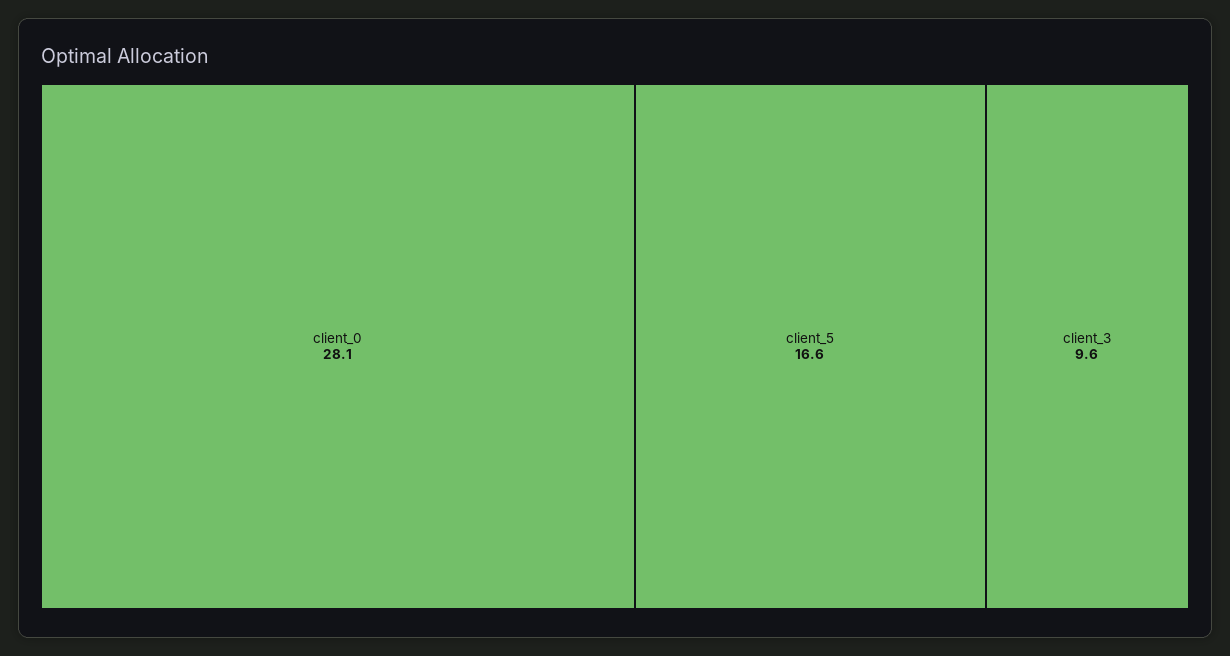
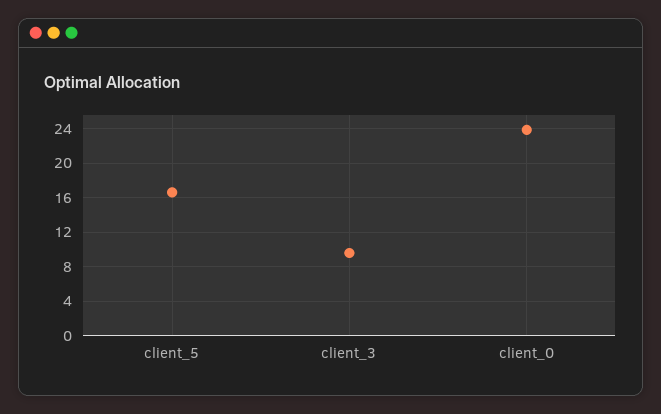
  {
-   "client_0": 28.1,
+   "client_0": 24,
    "client_5": 16.6,
    "client_3": 9.6
  }

